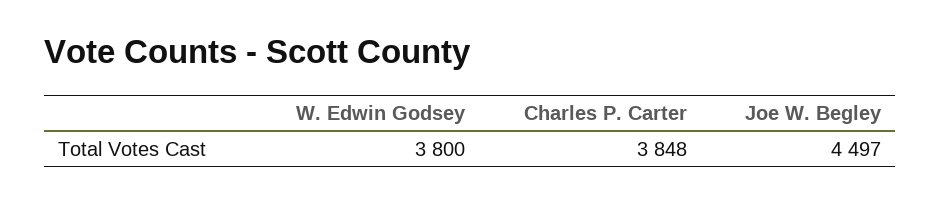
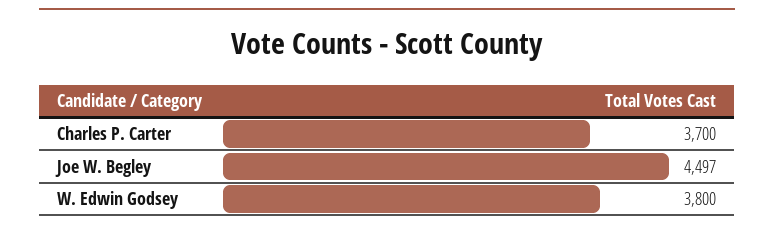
  {
    "W. Edwin Godsey": 3800,
-   "Charles P. Carter": 3848,
+   "Charles P. Carter": 3700,
    "Joe W. Begley": 4497
  }

